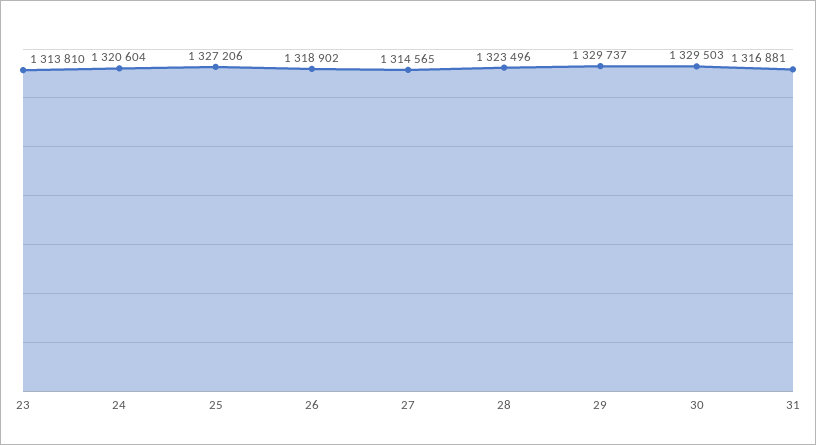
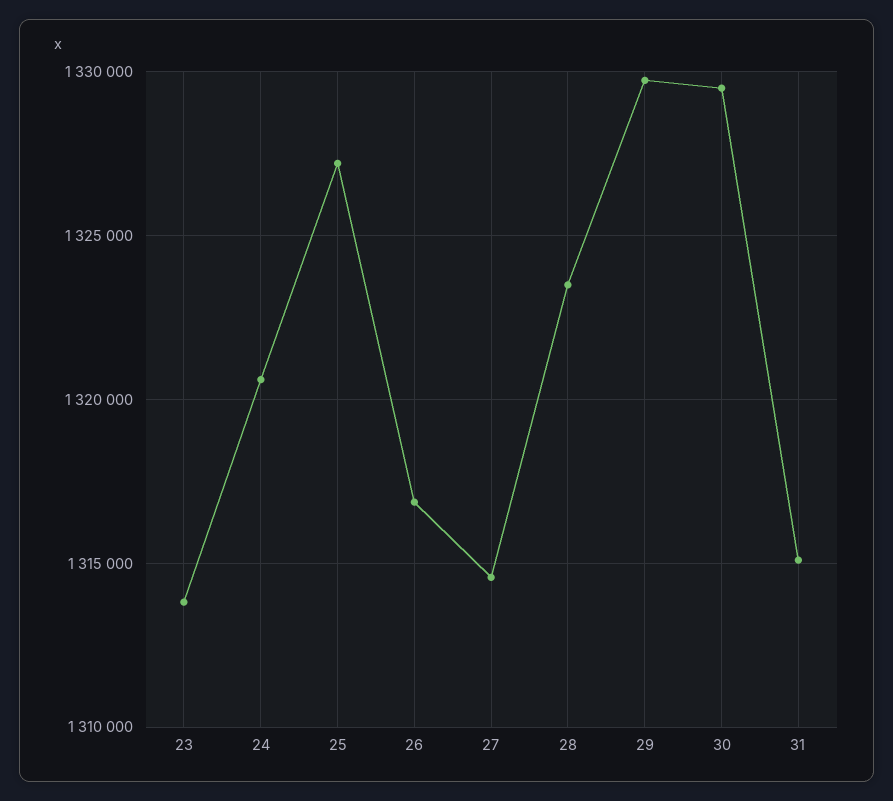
  {
    "23": 1313810,
    "24": 1320604,
    "25": 1327206,
-   "26": 1318902,
+   "26": 1317000,
    "27": 1314565,
    "28": 1323496,
    "29": 1329737,
    "30": 1329503,
-   "31": 1316881
+   "31": 1315000
  }

